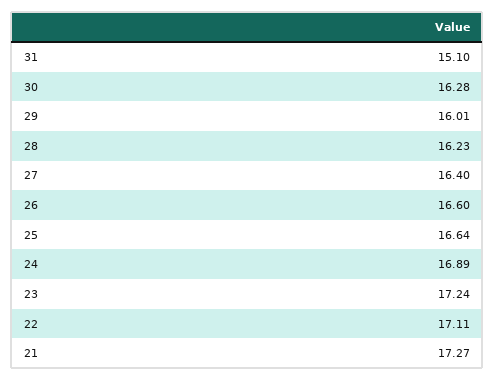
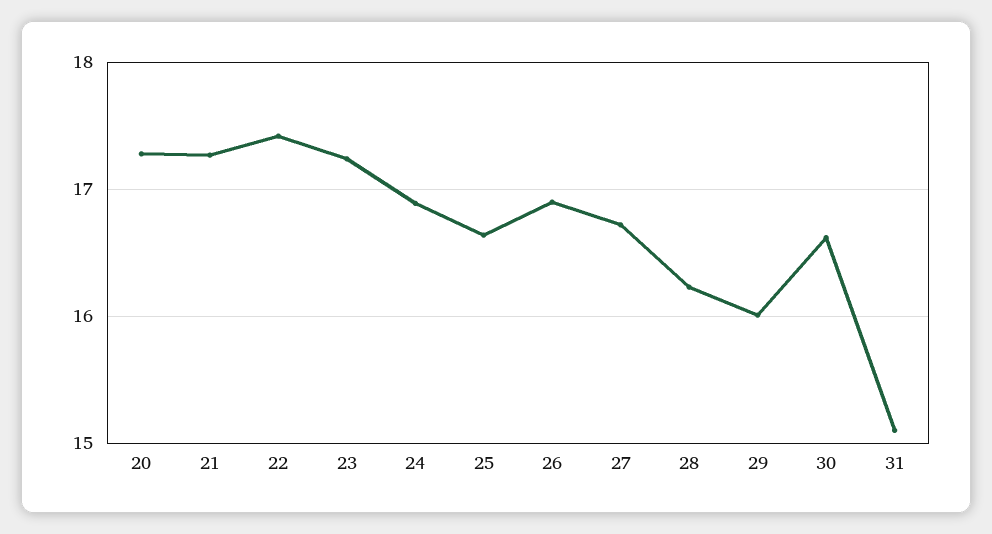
  {
    "31": 15.1,
-   "30": 16.28,
+   "30": 16.6,
    "29": 16.01,
    "28": 16.23,
-   "27": 16.4,
+   "27": 16.7,
-   "26": 16.6,
+   "26": 16.9,
    "25": 16.64,
    "24": 16.89,
    "23": 17.24,
-   "22": 17.11,
+   "22": 17.4,
-   "21": 17.27
+   "21": 17.27,
+   "20": 17.3
  }

